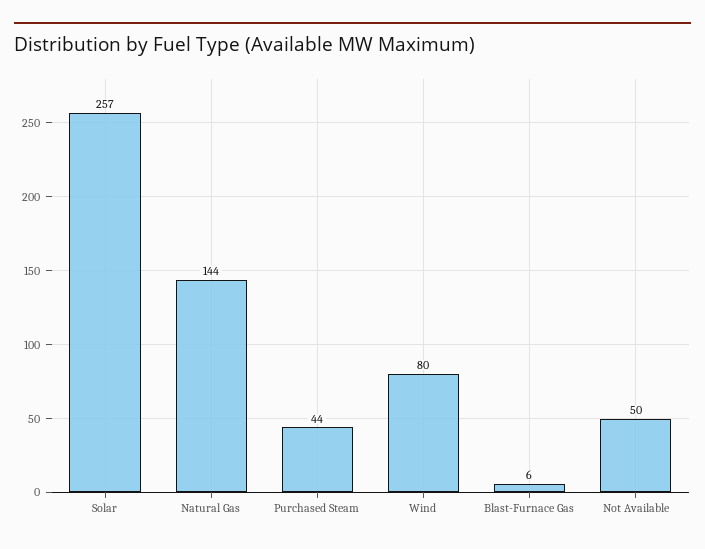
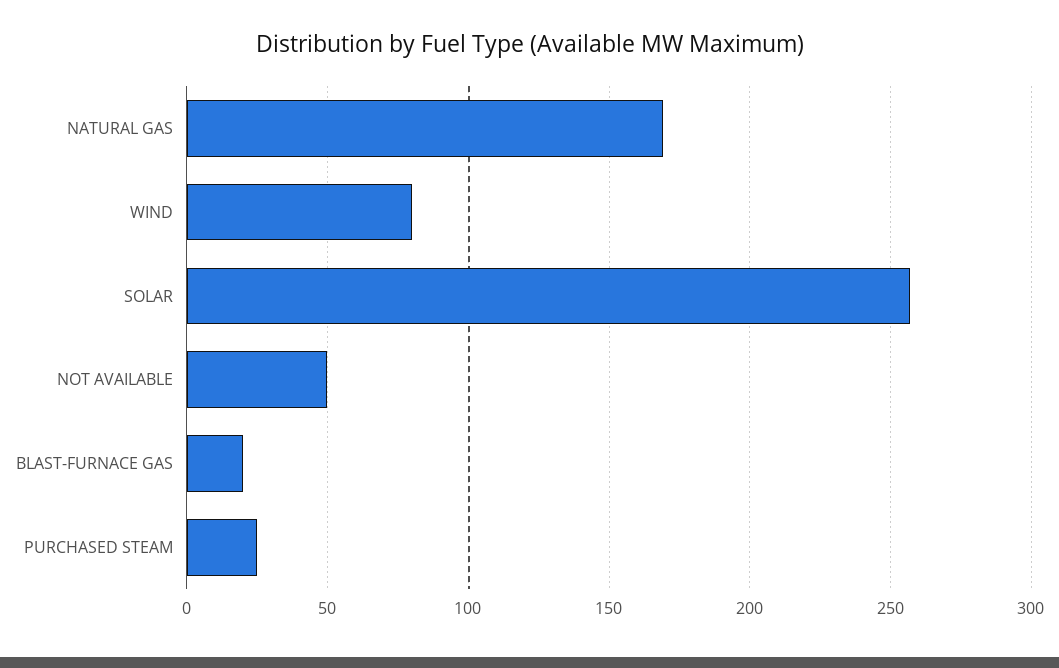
  {
    "Solar": 257,
-   "Natural Gas": 144,
+   "Natural Gas": 170,
-   "Purchased Steam": 44,
+   "Purchased Steam": 25,
    "Wind": 80,
-   "Blast-Furnace Gas": 6,
+   "Blast-Furnace Gas": 20,
    "Not Available": 50
  }

